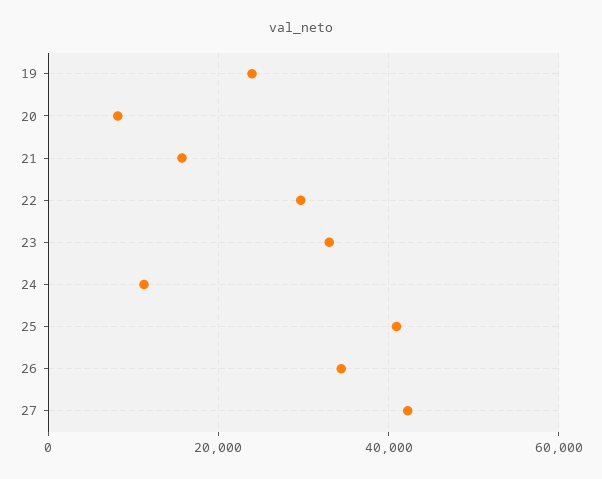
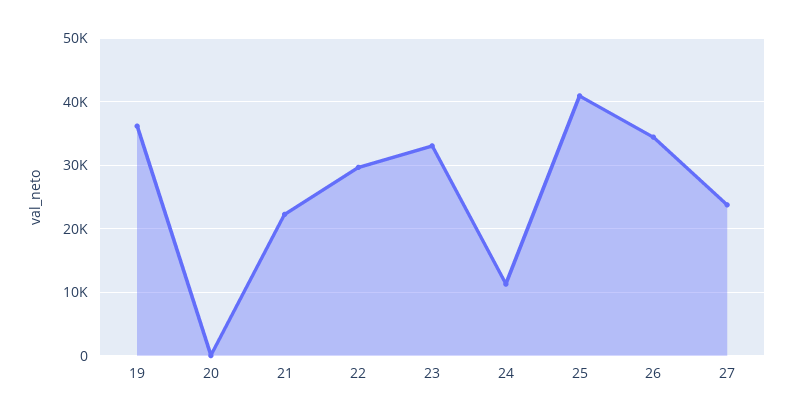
  {
-   "19": 24000,
+   "19": 36000,
-   "20": 8000,
+   "20": 0,
-   "21": 16000,
+   "21": 22000,
    "22": 30000,
    "23": 33000,
    "24": 11000,
    "25": 41000,
    "26": 34000,
-   "27": 42000
+   "27": 24000
  }

